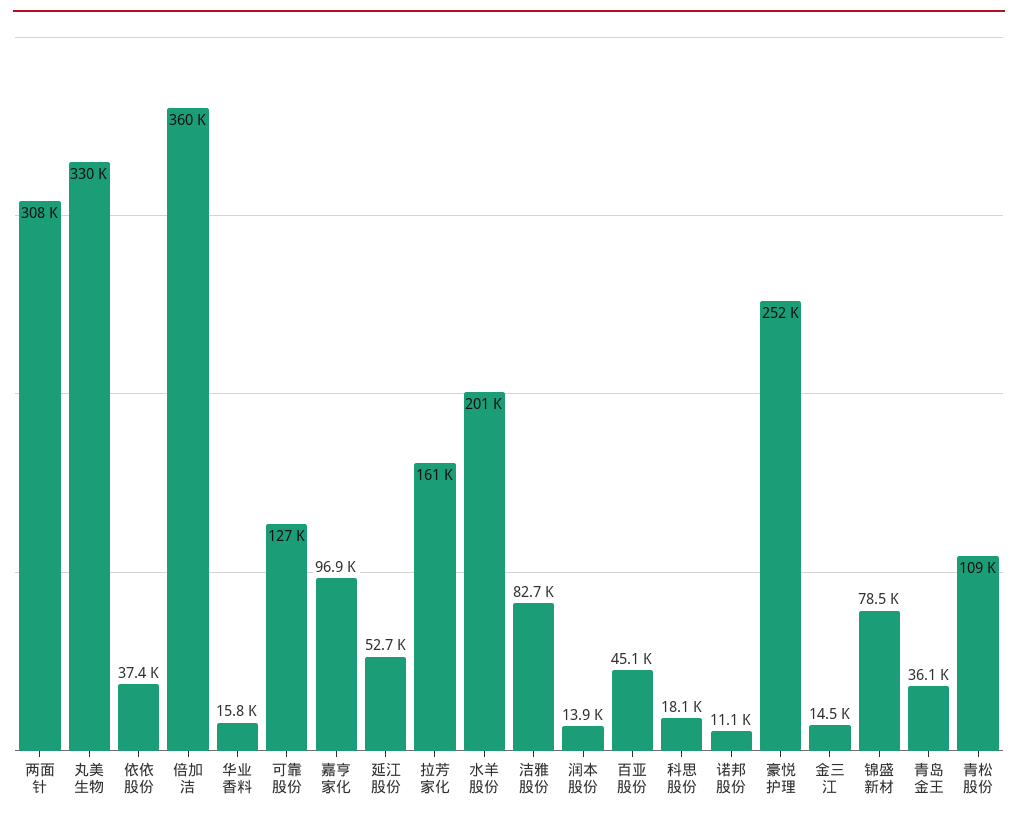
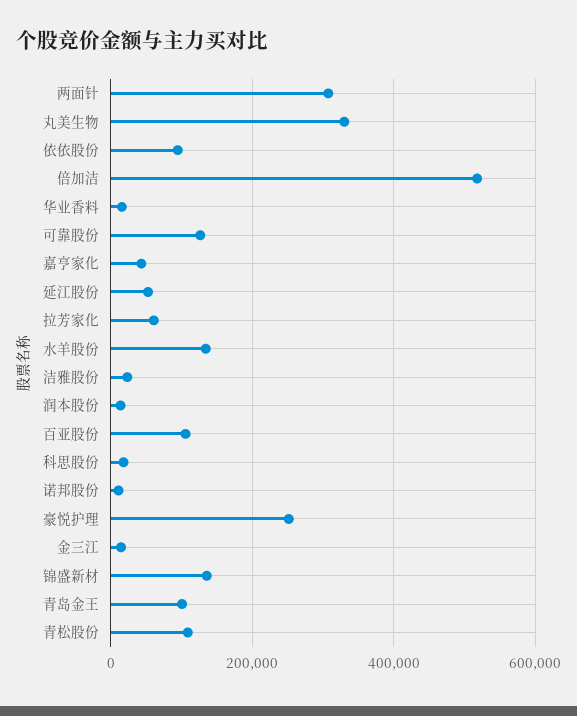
  {
    "两面针": 308000,
    "丸美生物": 330000,
-   "依依股份": 37400,
+   "依依股份": 100000,
-   "倍加洁": 360000,
+   "倍加洁": 520000,
    "华业香料": 15800,
    "可靠股份": 127000,
-   "嘉亨家化": 96900,
+   "嘉亨家化": 40000,
    "延江股份": 52700,
-   "拉芳家化": 161000,
+   "拉芳家化": 60000,
-   "水羊股份": 201000,
+   "水羊股份": 140000,
-   "洁雅股份": 82700,
+   "洁雅股份": 20000,
    "润本股份": 13900,
-   "百亚股份": 45100,
+   "百亚股份": 100000,
    "科思股份": 18100,
    "诺邦股份": 11100,
    "豪悦护理": 252000,
    "金三江": 14500,
-   "锦盛新材": 78500,
+   "锦盛新材": 140000,
-   "青岛金王": 36100,
+   "青岛金王": 100000,
    "青松股份": 109000
  }

